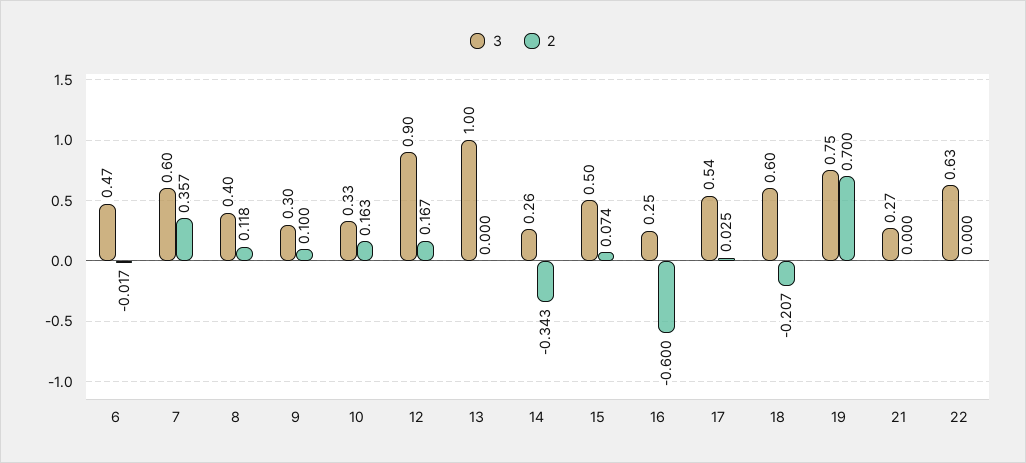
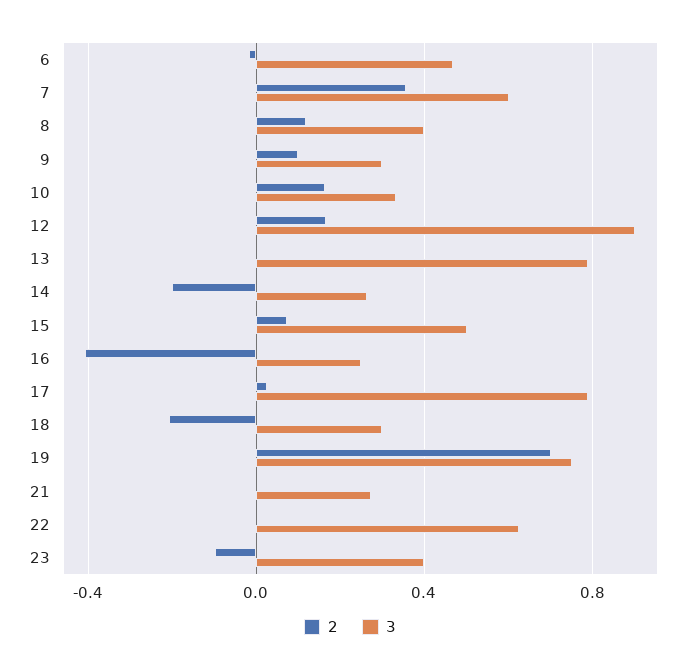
  {
    "3": {
      "6": 0.47,
      "7": 0.6,
      "8": 0.4,
      "9": 0.3,
      "10": 0.33,
      "12": 0.9,
-     "13": 1,
+     "13": 0.8,
      "14": 0.26,
      "15": 0.5,
      "16": 0.25,
-     "17": 0.54,
+     "17": 0.8,
-     "18": 0.6,
+     "18": 0.3,
      "19": 0.75,
      "21": 0.27,
-     "22": 0.63
+     "22": 0.63,
+     "23": 0.4
    },
    "2": {
      "6": -0.017,
      "7": 0.357,
      "8": 0.118,
      "9": 0.1,
      "10": 0.163,
      "12": 0.167,
      "13": 0,
-     "14": -0.343,
+     "14": -0.2,
      "15": 0.074,
-     "16": -0.6,
+     "16": -0.4,
      "17": 0.025,
      "18": -0.207,
      "19": 0.7,
      "21": 0,
-     "22": 0
+     "22": 0,
+     "23": -0.1
    }
  }

